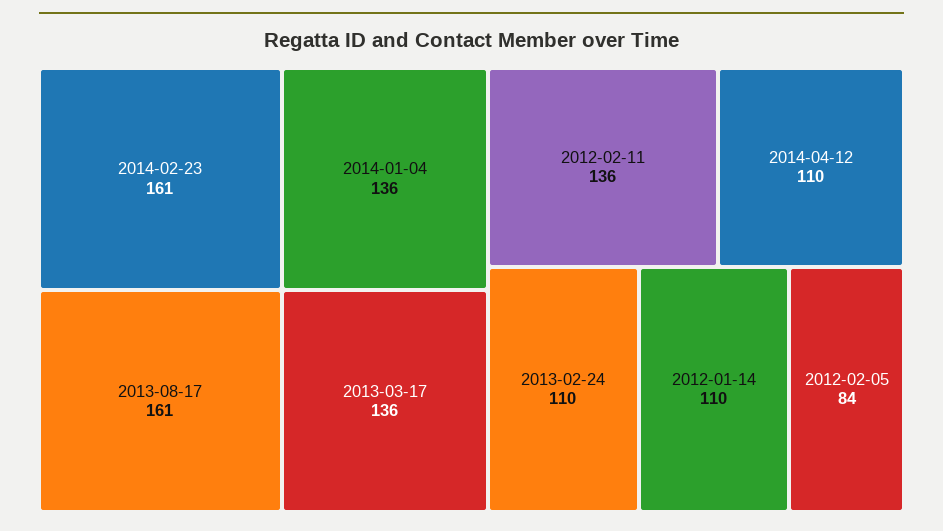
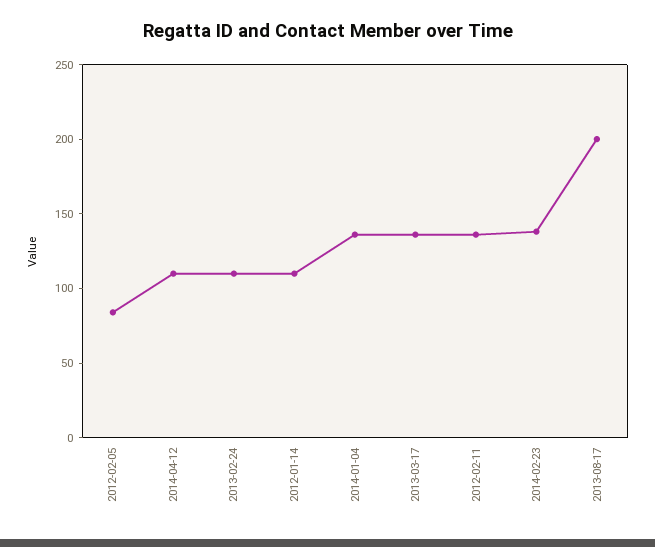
  {
-   "2014-02-23": 161,
+   "2014-02-23": 140,
-   "2013-08-17": 161,
+   "2013-08-17": 200,
    "2014-01-04": 136,
    "2013-03-17": 136,
    "2012-02-11": 136,
    "2014-04-12": 110,
    "2013-02-24": 110,
    "2012-01-14": 110,
    "2012-02-05": 84
  }

